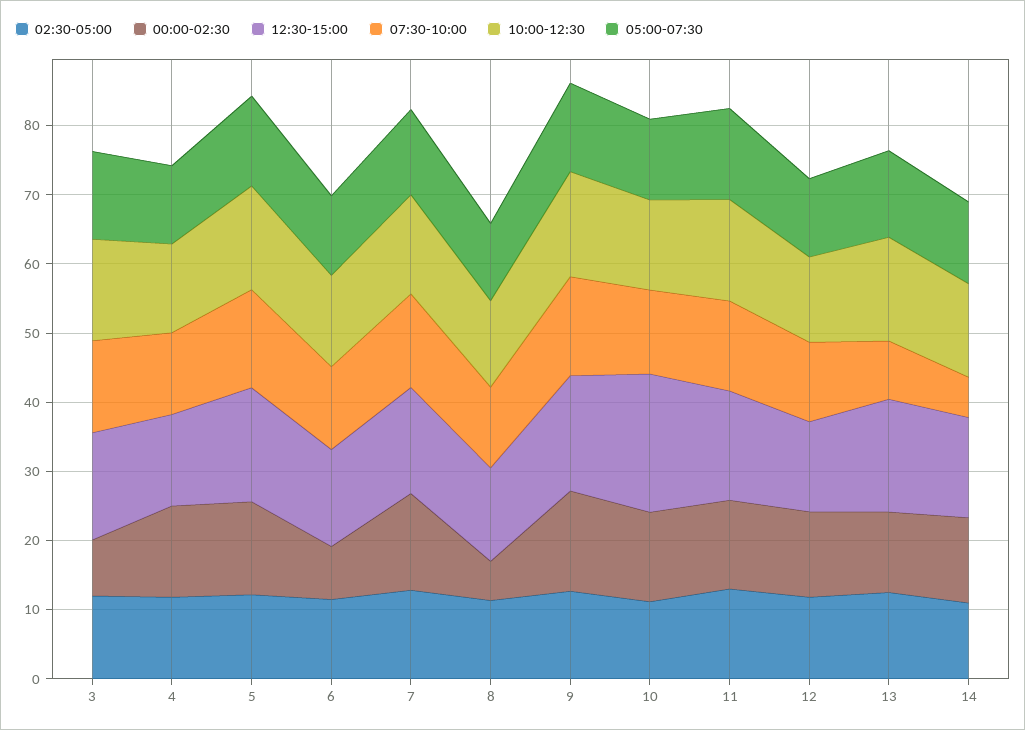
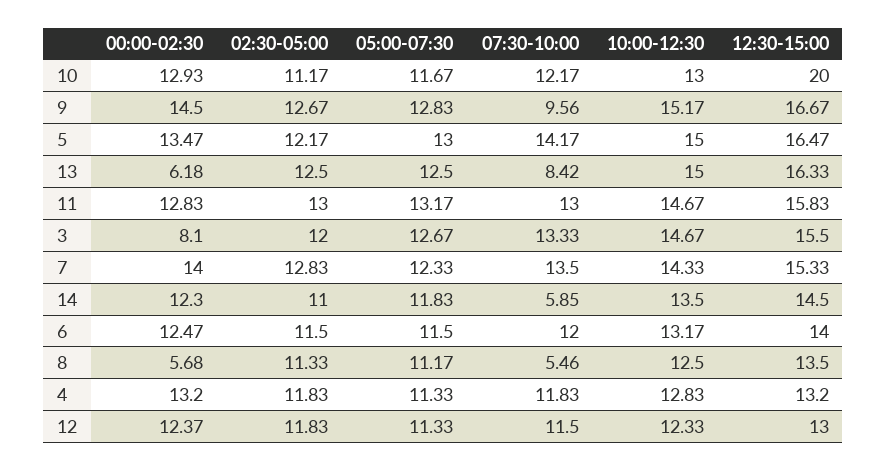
  {
    "02:30-05:00": {
      "3": 12,
      "4": 11.83,
      "5": 12.17,
      "6": 11.5,
      "7": 12.83,
      "8": 11.33,
      "9": 12.67,
      "10": 11.17,
      "11": 13,
      "12": 11.83,
      "13": 12.5,
      "14": 11
    },
    "00:00-02:30": {
      "3": 8.1,
      "4": 13.2,
      "5": 13.47,
-     "6": 8,
+     "6": 12.47,
      "7": 14,
      "8": 5.68,
      "9": 14.5,
      "10": 12.93,
      "11": 12.83,
      "12": 12.37,
-     "13": 12,
+     "13": 6.18,
      "14": 12.3
    },
    "12:30-15:00": {
      "3": 15.5,
      "4": 13.2,
      "5": 16.47,
      "6": 14,
      "7": 15.33,
      "8": 13.5,
      "9": 16.67,
      "10": 20,
      "11": 15.83,
      "12": 13,
      "13": 16.33,
      "14": 14.5
    },
    "07:30-10:00": {
      "3": 13.33,
      "4": 11.83,
      "5": 14.17,
      "6": 12,
      "7": 13.5,
-     "8": 12,
+     "8": 5.46,
-     "9": 14,
+     "9": 9.56,
      "10": 12.17,
      "11": 13,
      "12": 11.5,
      "13": 8.42,
      "14": 5.85
    },
    "10:00-12:30": {
      "3": 14.67,
      "4": 12.83,
      "5": 15,
      "6": 13.17,
      "7": 14.33,
      "8": 12.5,
      "9": 15.17,
      "10": 13,
      "11": 14.67,
      "12": 12.33,
      "13": 15,
      "14": 13.5
    },
    "05:00-07:30": {
      "3": 12.67,
      "4": 11.33,
      "5": 13,
      "6": 11.5,
      "7": 12.33,
      "8": 11.17,
      "9": 12.83,
      "10": 11.67,
      "11": 13.17,
      "12": 11.33,
      "13": 12.5,
      "14": 11.83
    }
  }

